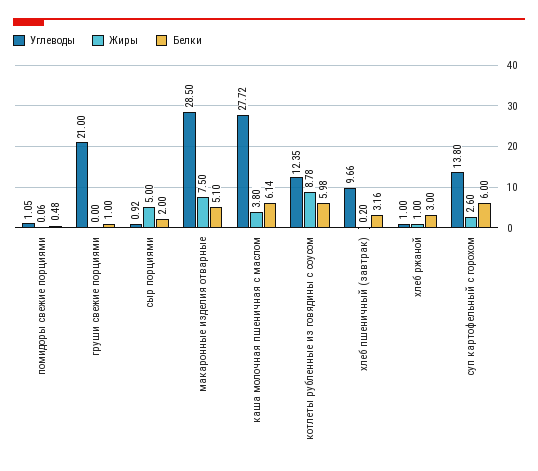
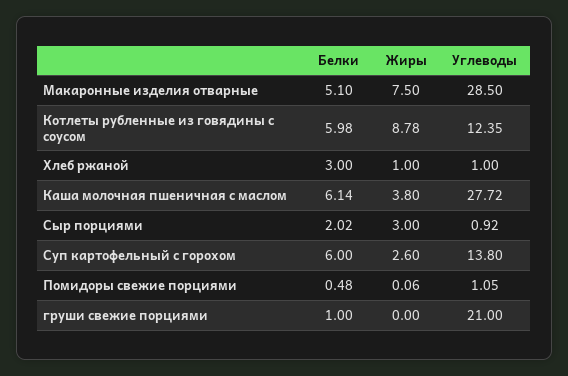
  {
    "Углеводы": {
      "помидоры свежие порциями": 1.05,
      "груши свежие порциями": 21,
      "сыр порциями": 0.92,
      "макаронные изделия отварные": 28.5,
      "каша молочная пшеничная с маслом": 27.72,
      "котлеты рубленные из говядины с соусом": 12.35,
-     "хлеб пшеничный (завтрак)": 9.66,
      "хлеб ржаной": 1,
      "суп картофельный с горохом": 13.8
    },
    "Жиры": {
      "помидоры свежие порциями": 0.06,
      "груши свежие порциями": 0,
-     "сыр порциями": 5,
+     "сыр порциями": 3,
      "макаронные изделия отварные": 7.5,
      "каша молочная пшеничная с маслом": 3.8,
      "котлеты рубленные из говядины с соусом": 8.78,
-     "хлеб пшеничный (завтрак)": 0.2,
      "хлеб ржаной": 1,
      "суп картофельный с горохом": 2.6
    },
    "Белки": {
      "помидоры свежие порциями": 0.48,
      "груши свежие порциями": 1,
-     "сыр порциями": 2,
+     "сыр порциями": 2.02,
      "макаронные изделия отварные": 5.1,
      "каша молочная пшеничная с маслом": 6.14,
      "котлеты рубленные из говядины с соусом": 5.98,
-     "хлеб пшеничный (завтрак)": 3.16,
      "хлеб ржаной": 3,
      "суп картофельный с горохом": 6
    }
  }

